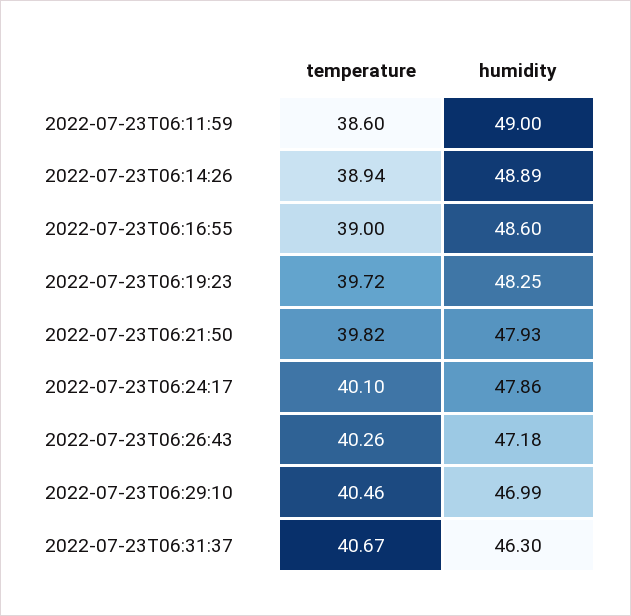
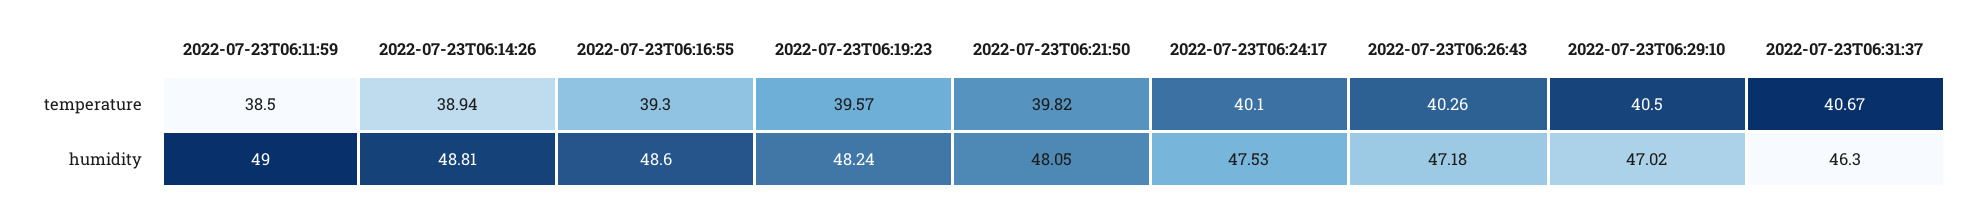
  {
    "temperature": {
-     "2022-07-23T06:11:59": 38.6,
+     "2022-07-23T06:11:59": 38.5,
      "2022-07-23T06:14:26": 38.94,
-     "2022-07-23T06:16:55": 39,
+     "2022-07-23T06:16:55": 39.3,
-     "2022-07-23T06:19:23": 39.72,
+     "2022-07-23T06:19:23": 39.57,
      "2022-07-23T06:21:50": 39.82,
      "2022-07-23T06:24:17": 40.1,
      "2022-07-23T06:26:43": 40.26,
-     "2022-07-23T06:29:10": 40.46,
+     "2022-07-23T06:29:10": 40.5,
      "2022-07-23T06:31:37": 40.67
    },
    "humidity": {
      "2022-07-23T06:11:59": 49,
-     "2022-07-23T06:14:26": 48.89,
+     "2022-07-23T06:14:26": 48.81,
      "2022-07-23T06:16:55": 48.6,
-     "2022-07-23T06:19:23": 48.25,
+     "2022-07-23T06:19:23": 48.24,
-     "2022-07-23T06:21:50": 47.93,
+     "2022-07-23T06:21:50": 48.05,
-     "2022-07-23T06:24:17": 47.86,
+     "2022-07-23T06:24:17": 47.53,
      "2022-07-23T06:26:43": 47.18,
-     "2022-07-23T06:29:10": 46.99,
+     "2022-07-23T06:29:10": 47.02,
      "2022-07-23T06:31:37": 46.3
    }
  }

